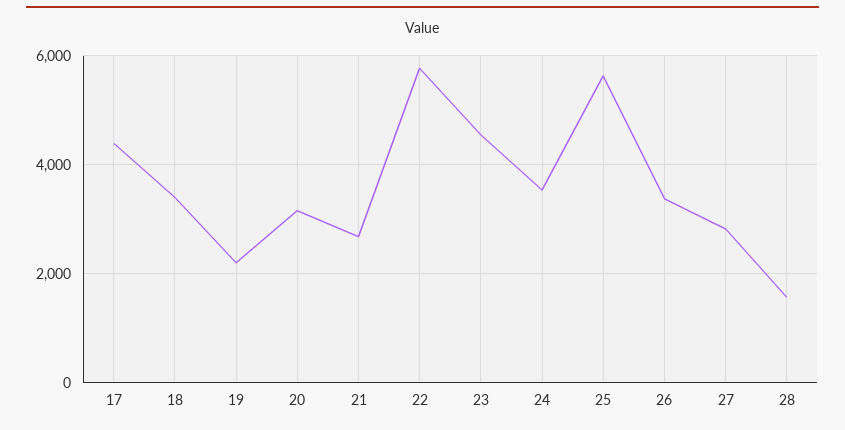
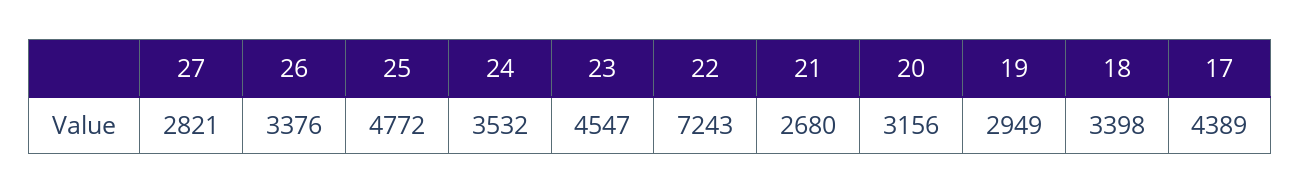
  {
    "17": 4389,
    "18": 3398,
-   "19": 2200,
+   "19": 2949,
    "20": 3156,
    "21": 2680,
-   "22": 5800,
+   "22": 7243,
    "23": 4547,
    "24": 3532,
-   "25": 5600,
+   "25": 4772,
    "26": 3376,
-   "27": 2821,
+   "27": 2821
-   "28": 1600
  }

